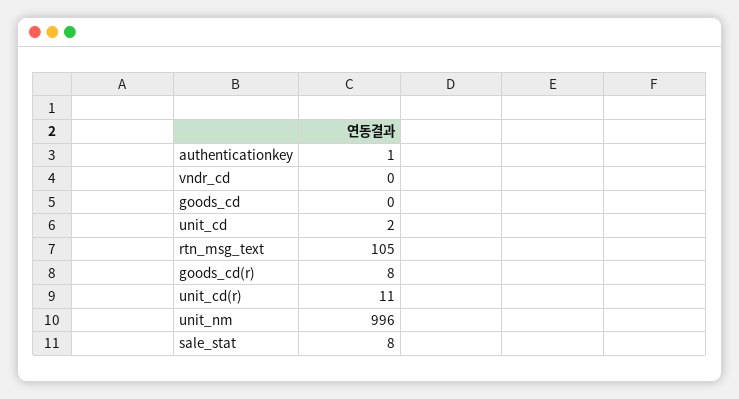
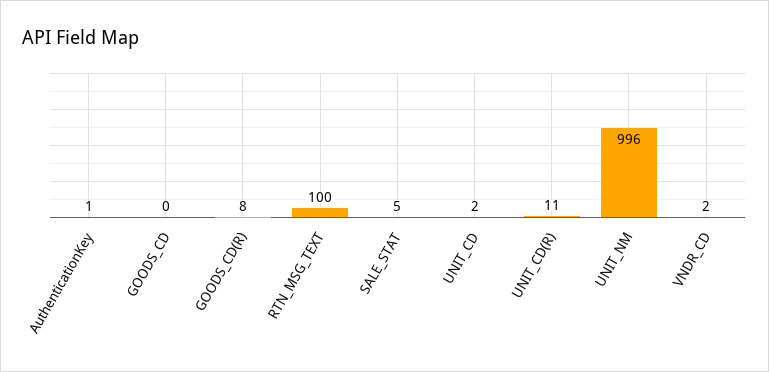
  {
    "authenticationkey": 1,
-   "vndr_cd": 0,
+   "vndr_cd": 2,
    "goods_cd": 0,
    "unit_cd": 2,
-   "rtn_msg_text": 105,
+   "rtn_msg_text": 100,
    "goods_cd(r)": 8,
    "unit_cd(r)": 11,
    "unit_nm": 996,
-   "sale_stat": 8
+   "sale_stat": 5
  }

